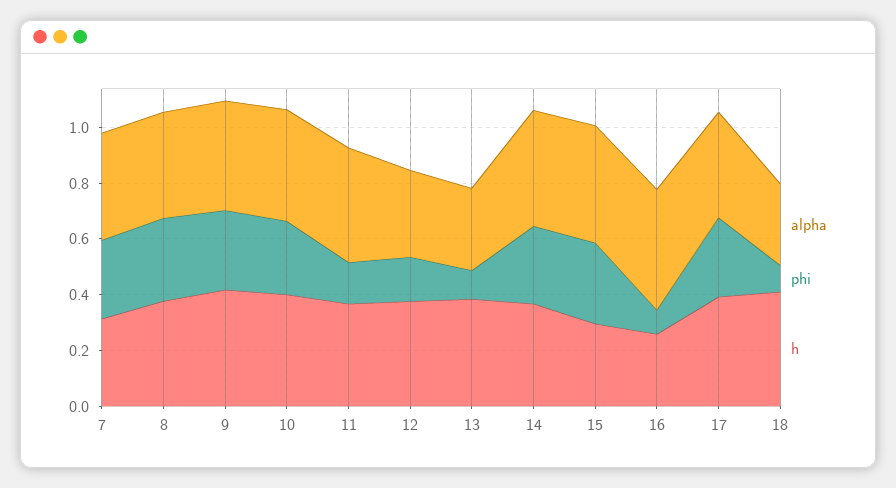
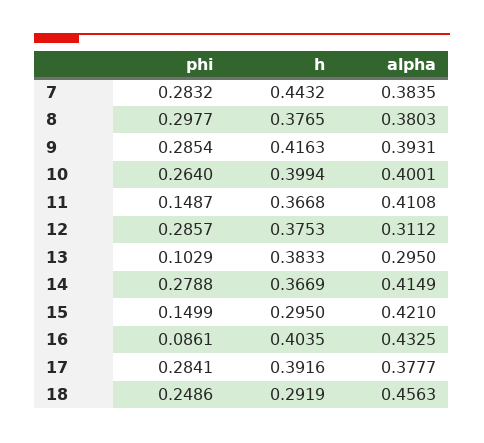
  {
    "alpha": {
      "7": 0.3835,
      "8": 0.3803,
      "9": 0.3931,
      "10": 0.4001,
      "11": 0.4108,
      "12": 0.3112,
      "13": 0.295,
      "14": 0.4149,
      "15": 0.421,
      "16": 0.4325,
      "17": 0.3777,
-     "18": 0.3
+     "18": 0.4563
    },
    "phi": {
      "7": 0.2832,
      "8": 0.2977,
      "9": 0.2854,
      "10": 0.264,
      "11": 0.1487,
-     "12": 0.15,
+     "12": 0.2857,
      "13": 0.1029,
      "14": 0.2788,
-     "15": 0.3,
+     "15": 0.1499,
      "16": 0.0861,
      "17": 0.2841,
-     "18": 0.1
+     "18": 0.2486
    },
    "h": {
-     "7": 0.3,
+     "7": 0.4432,
      "8": 0.3765,
      "9": 0.4163,
      "10": 0.3994,
      "11": 0.3668,
      "12": 0.3753,
      "13": 0.3833,
      "14": 0.3669,
      "15": 0.295,
-     "16": 0.25,
+     "16": 0.4035,
      "17": 0.3916,
-     "18": 0.4
+     "18": 0.2919
    }
  }

